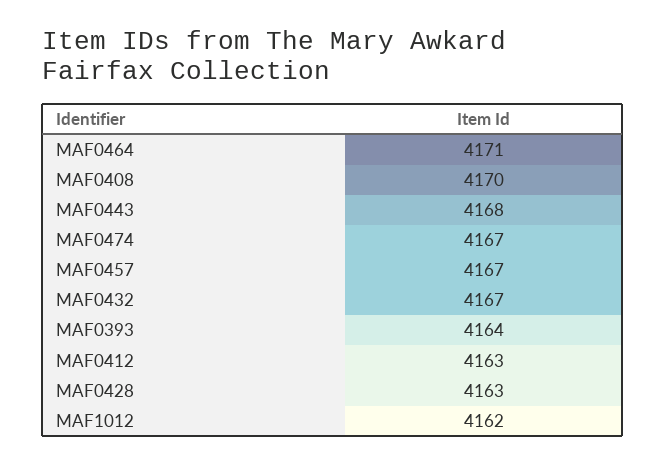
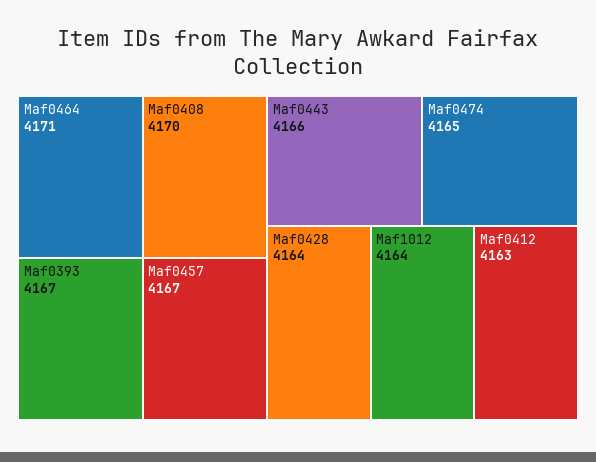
  {
    "MAF0464": 4171,
    "MAF0408": 4170,
-   "MAF0443": 4168,
+   "MAF0443": 4166,
-   "MAF0474": 4167,
+   "MAF0474": 4165,
    "MAF0457": 4167,
-   "MAF0432": 4167,
-   "MAF0393": 4164,
+   "MAF0393": 4167,
    "MAF0412": 4163,
-   "MAF0428": 4163,
+   "MAF0428": 4164,
-   "MAF1012": 4162
+   "MAF1012": 4164
  }

